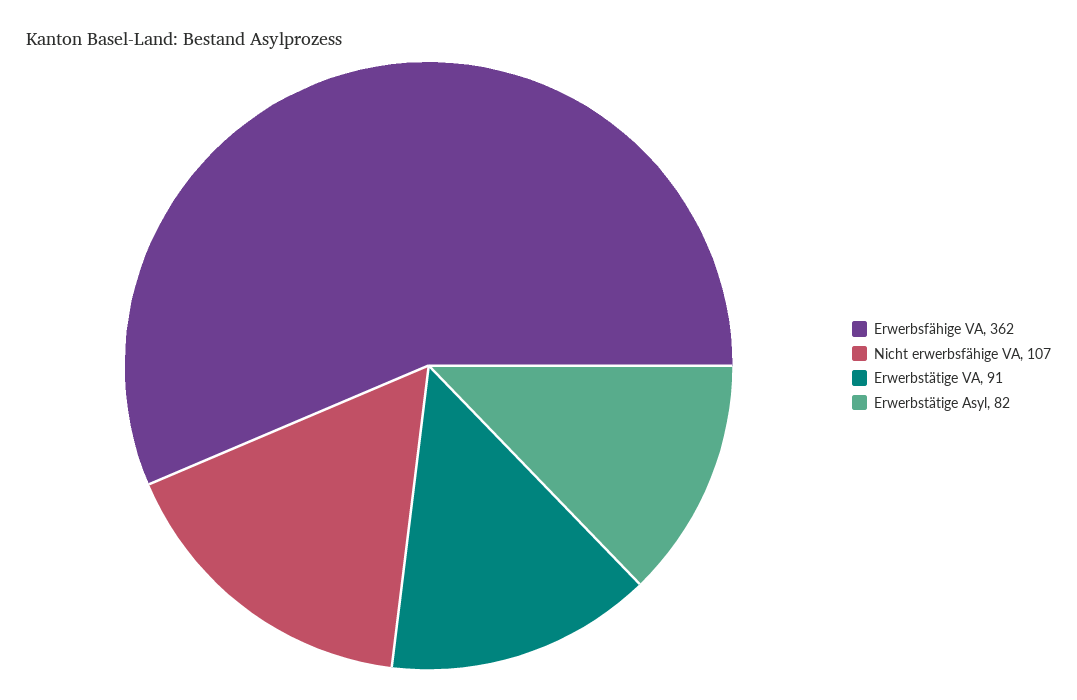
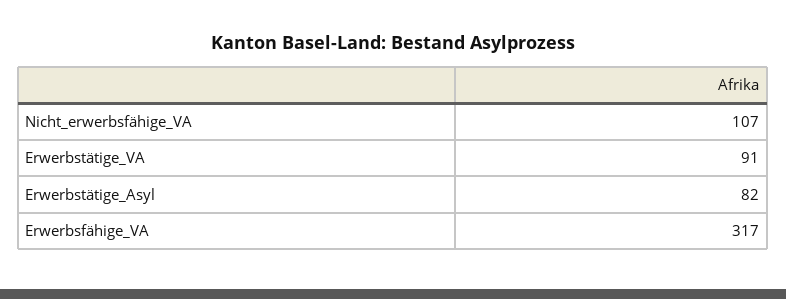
  {
-   "Erwerbsfähige VA": 362,
+   "Erwerbsfähige VA": 317,
    "Nicht erwerbsfähige VA": 107,
    "Erwerbstätige VA": 91,
    "Erwerbstätige Asyl": 82
  }

